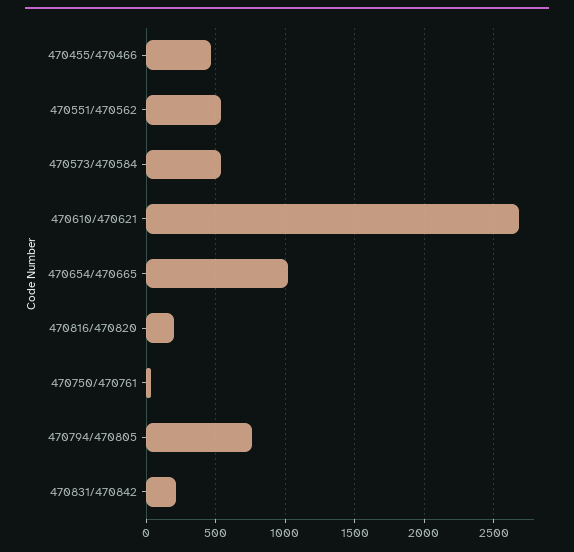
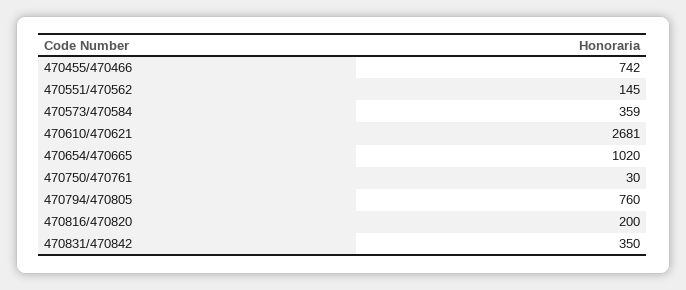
  {
-   "470455/470466": 450,
+   "470455/470466": 742,
-   "470551/470562": 550,
+   "470551/470562": 145,
-   "470573/470584": 550,
+   "470573/470584": 359,
    "470610/470621": 2681,
    "470654/470665": 1020,
    "470816/470820": 200,
    "470750/470761": 30,
    "470794/470805": 760,
-   "470831/470842": 200
+   "470831/470842": 350
  }

